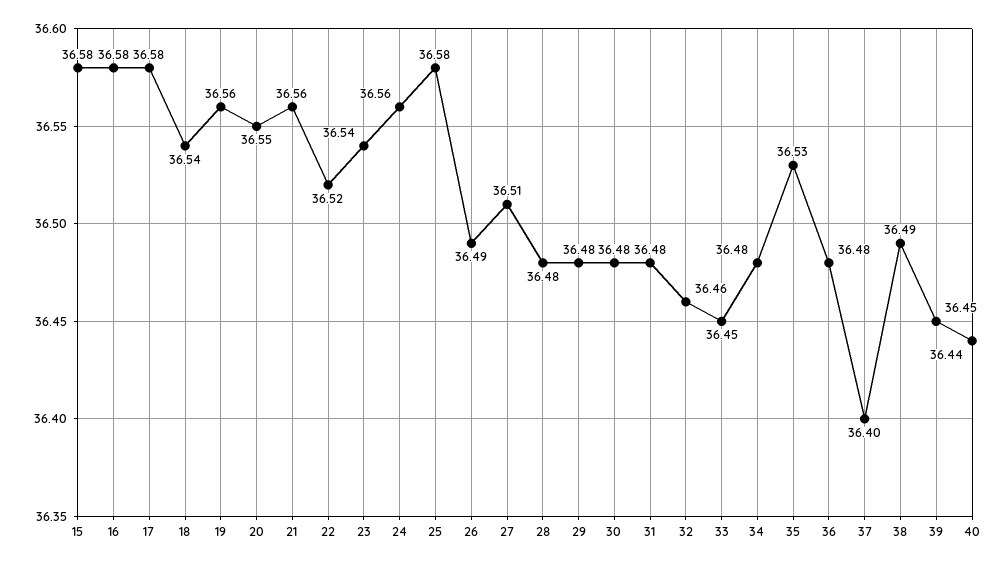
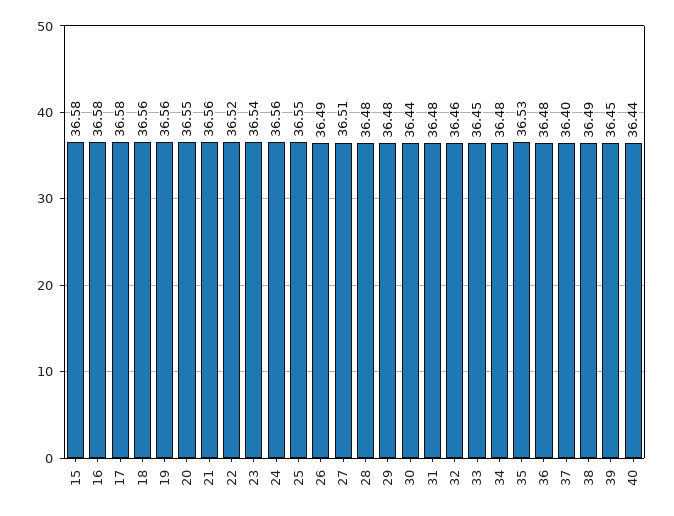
  {
    "15": 36.58,
    "16": 36.58,
    "17": 36.58,
-   "18": 36.54,
+   "18": 36.56,
    "19": 36.56,
    "20": 36.55,
    "21": 36.56,
    "22": 36.52,
    "23": 36.54,
    "24": 36.56,
-   "25": 36.58,
+   "25": 36.55,
    "26": 36.49,
    "27": 36.51,
    "28": 36.48,
    "29": 36.48,
-   "30": 36.48,
+   "30": 36.44,
    "31": 36.48,
    "32": 36.46,
    "33": 36.45,
    "34": 36.48,
    "35": 36.53,
    "36": 36.48,
    "37": 36.4,
    "38": 36.49,
    "39": 36.45,
    "40": 36.44
  }

